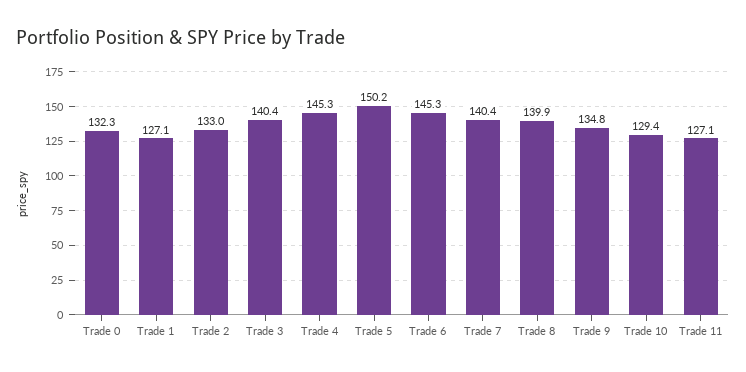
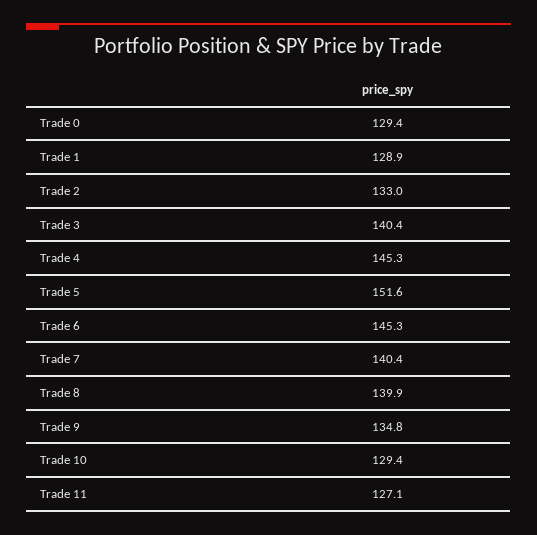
  {
-   "Trade 0": 132.3,
+   "Trade 0": 129.4,
-   "Trade 1": 127.1,
+   "Trade 1": 128.9,
    "Trade 2": 133,
    "Trade 3": 140.4,
    "Trade 4": 145.3,
-   "Trade 5": 150.2,
+   "Trade 5": 151.6,
    "Trade 6": 145.3,
    "Trade 7": 140.4,
    "Trade 8": 139.9,
    "Trade 9": 134.8,
    "Trade 10": 129.4,
    "Trade 11": 127.1
  }

